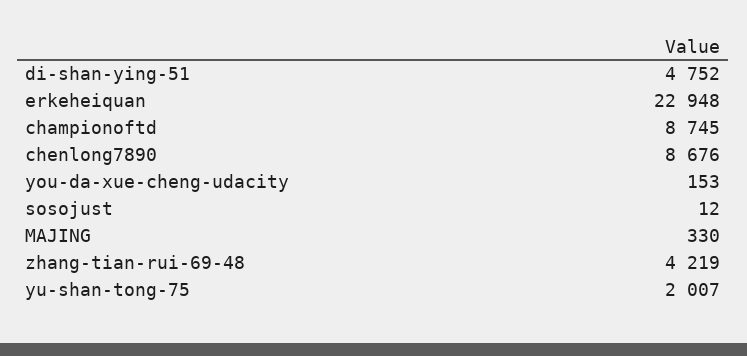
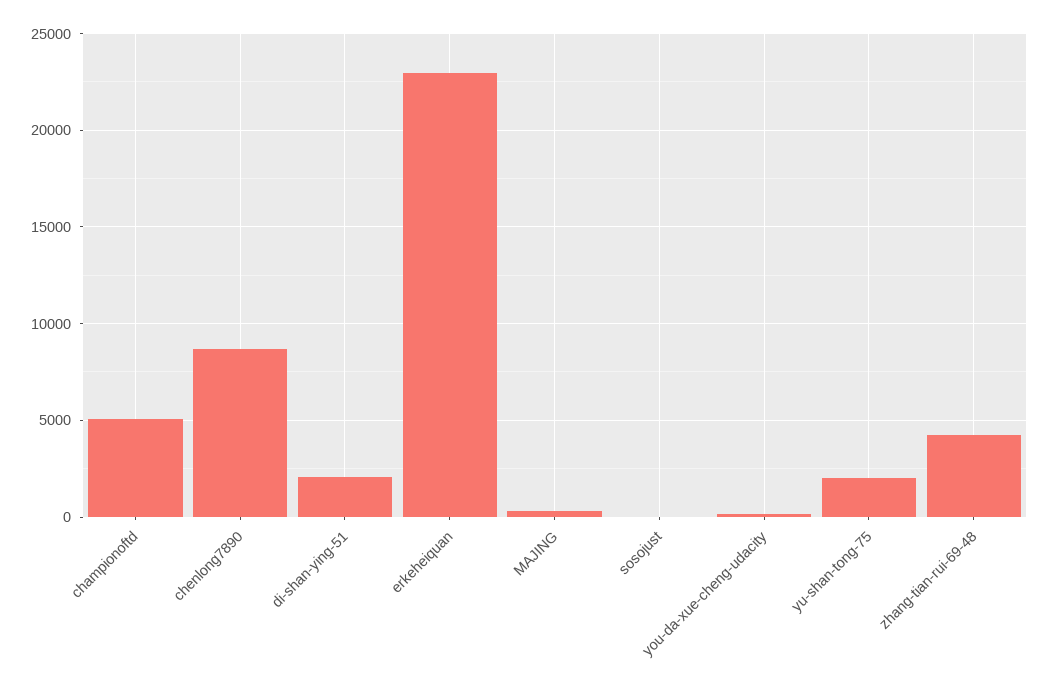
  {
-   "di-shan-ying-51": 4752,
+   "di-shan-ying-51": 2000,
    "erkeheiquan": 22948,
-   "championoftd": 8745,
+   "championoftd": 5000,
    "chenlong7890": 8676,
    "you-da-xue-cheng-udacity": 153,
    "sosojust": 12,
    "MAJING": 330,
    "zhang-tian-rui-69-48": 4219,
    "yu-shan-tong-75": 2007
  }

